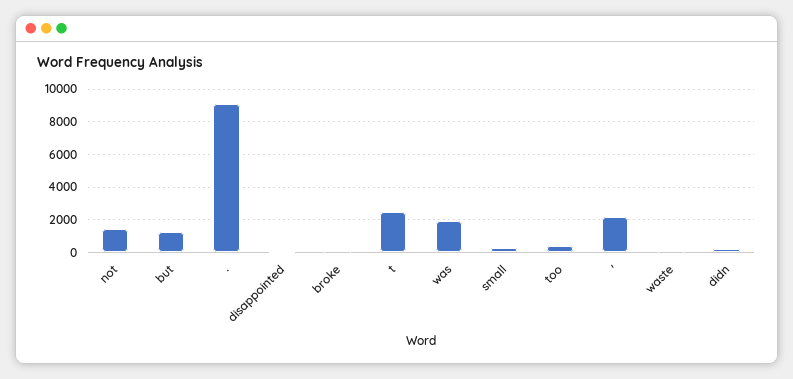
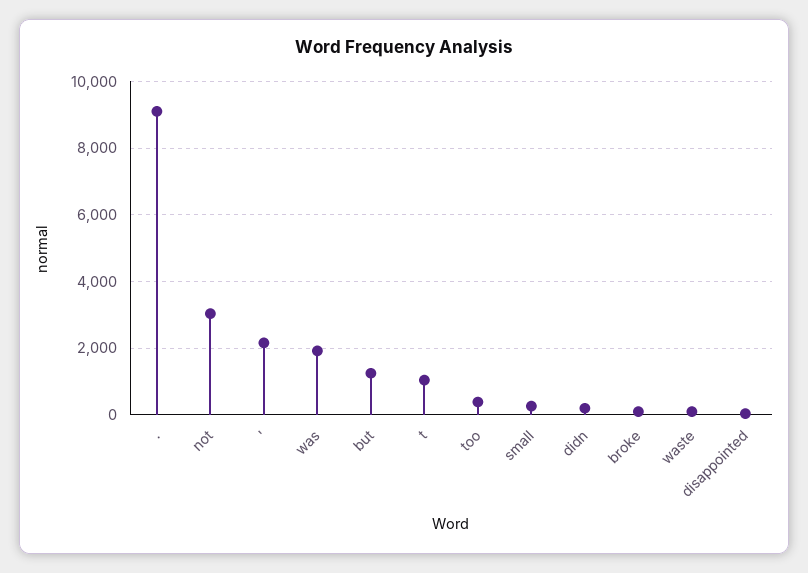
  {
-   "not": 1500,
+   "not": 3000,
    "but": 1200,
    ".": 9200,
    "disappointed": 0,
    "broke": 0,
-   "t": 2500,
+   "t": 1000,
    "was": 2000,
    "small": 200,
    "too": 400,
    "'": 2200,
    "waste": 0,
    "didn": 200
  }

